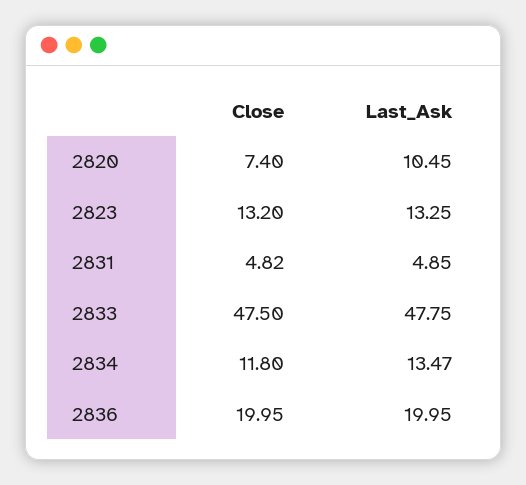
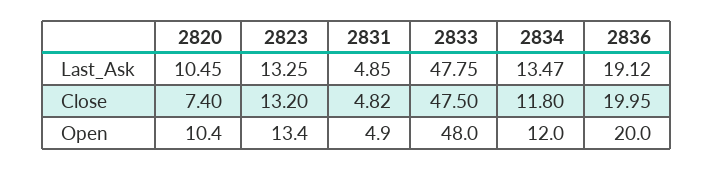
  {
    "Close": {
      "2820": 7.4,
      "2823": 13.2,
      "2831": 4.82,
      "2833": 47.5,
      "2834": 11.8,
      "2836": 19.95
    },
    "Last_Ask": {
      "2820": 10.45,
      "2823": 13.25,
      "2831": 4.85,
      "2833": 47.75,
      "2834": 13.47,
-     "2836": 19.95
+     "2836": 19.12
-   }
+   },
+   "Open": {
+     "2820": 10.4,
+     "2823": 13.4,
+     "2831": 4.9,
+     "2833": 48,
+     "2834": 12,
+     "2836": 20
+   }
  }

